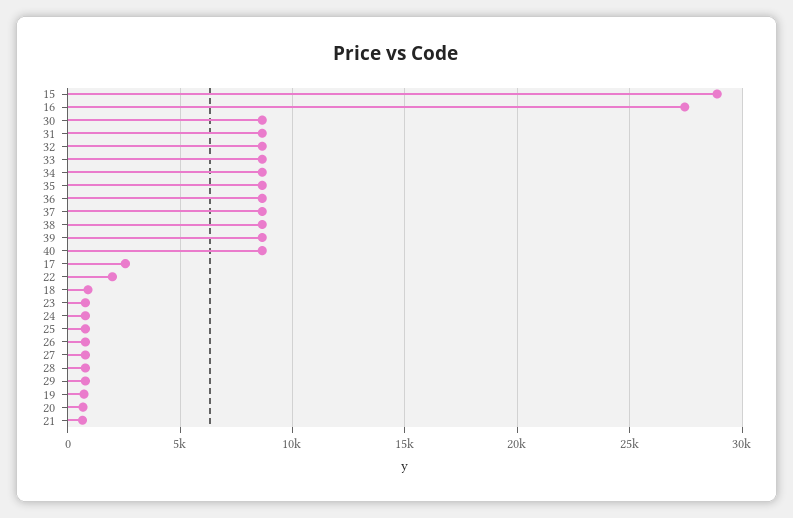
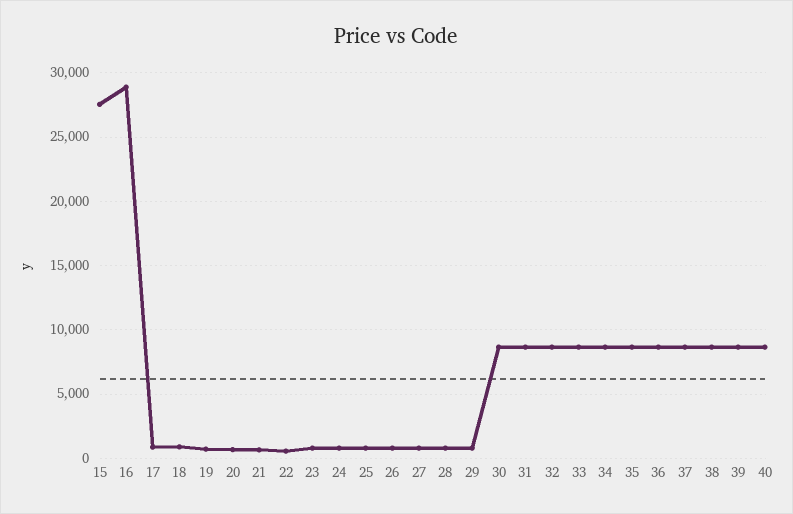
  {
-   "15": 29000,
+   "15": 27500,
-   "16": 27500,
+   "16": 29000,
    "30": 8500,
    "31": 8500,
    "32": 8500,
    "33": 8500,
    "34": 8500,
    "35": 8500,
    "36": 8500,
    "37": 8500,
    "38": 8500,
    "39": 8500,
    "40": 8500,
-   "17": 2500,
+   "17": 1000,
-   "22": 2000,
+   "22": 500,
    "18": 1000,
    "23": 1000,
    "24": 1000,
    "25": 1000,
    "26": 1000,
    "27": 1000,
    "28": 1000,
    "29": 1000,
    "19": 500,
    "20": 500,
    "21": 500
  }

